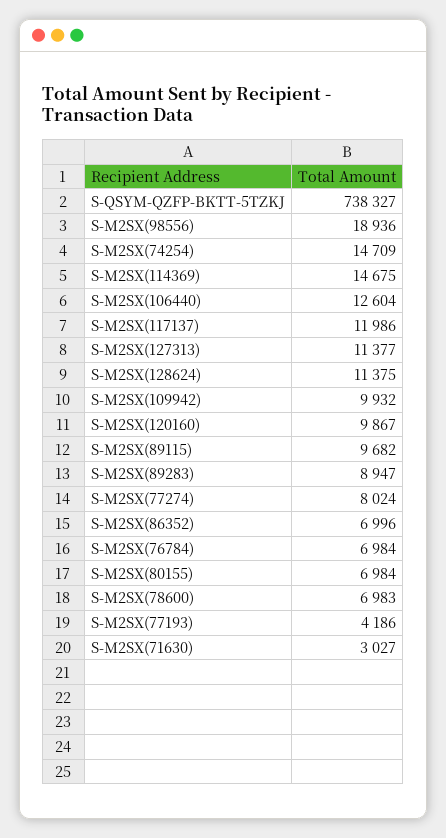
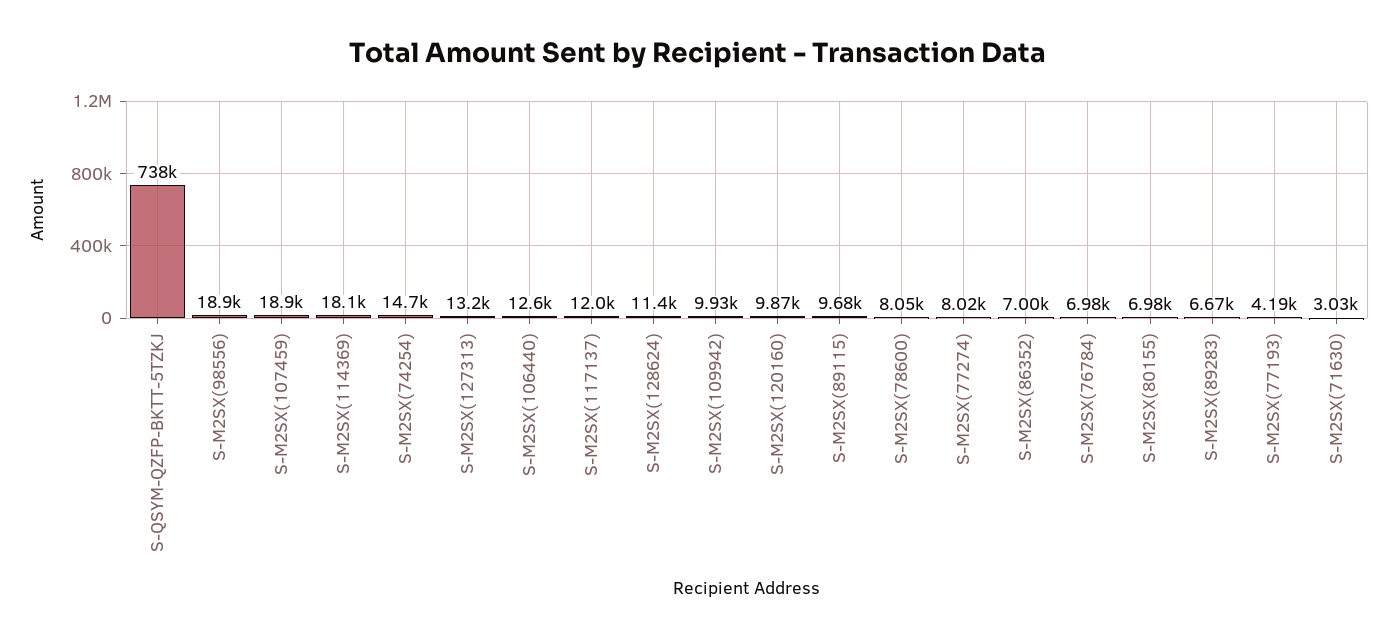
  {
    "S-QSYM-QZFP-BKTT-5TZKJ": 738327,
    "S-M2SX(98556)": 18936,
    "S-M2SX(74254)": 14709,
-   "S-M2SX(114369)": 14675,
+   "S-M2SX(114369)": 18100,
    "S-M2SX(106440)": 12604,
    "S-M2SX(117137)": 11986,
-   "S-M2SX(127313)": 11377,
+   "S-M2SX(127313)": 13200,
    "S-M2SX(128624)": 11375,
    "S-M2SX(109942)": 9932,
    "S-M2SX(120160)": 9867,
    "S-M2SX(89115)": 9682,
-   "S-M2SX(89283)": 8947,
+   "S-M2SX(89283)": 6670,
    "S-M2SX(77274)": 8024,
    "S-M2SX(86352)": 6996,
    "S-M2SX(76784)": 6984,
    "S-M2SX(80155)": 6984,
-   "S-M2SX(78600)": 6983,
+   "S-M2SX(78600)": 8050,
    "S-M2SX(77193)": 4186,
-   "S-M2SX(71630)": 3027
+   "S-M2SX(71630)": 3027,
+   "S-M2SX(107459)": 18900
  }

